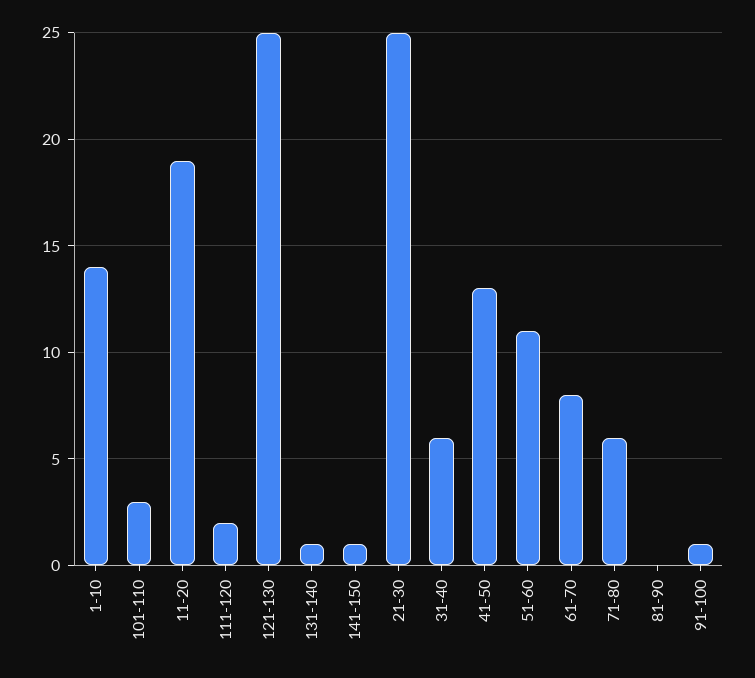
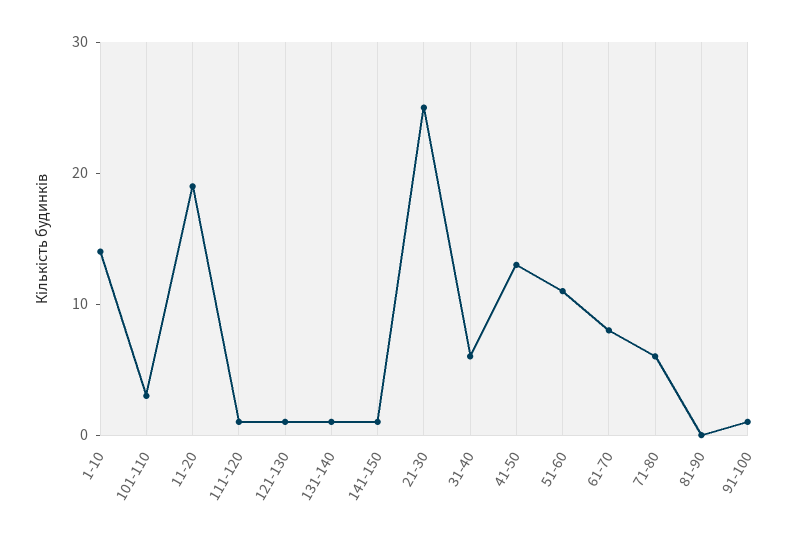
  {
    "1-10": 14,
    "101-110": 3,
    "11-20": 19,
-   "111-120": 2,
+   "111-120": 1,
-   "121-130": 25,
+   "121-130": 1,
    "131-140": 1,
    "141-150": 1,
    "21-30": 25,
    "31-40": 6,
    "41-50": 13,
    "51-60": 11,
    "61-70": 8,
    "71-80": 6,
    "81-90": 0,
    "91-100": 1
  }

